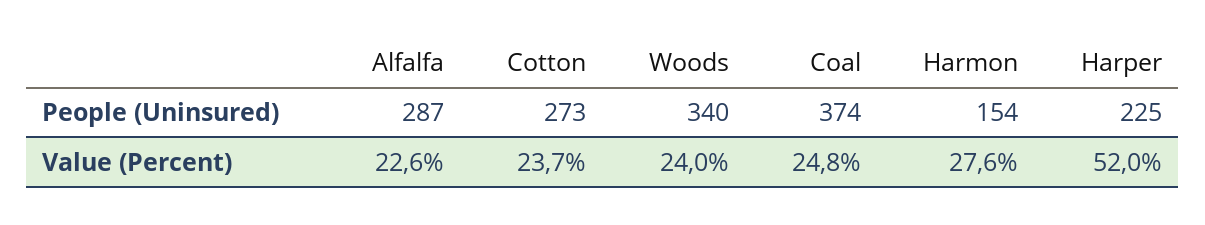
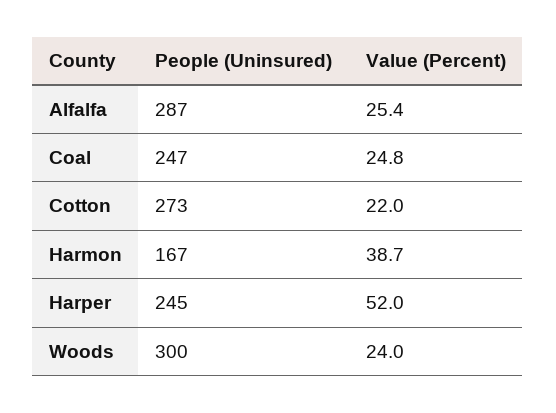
  {
    "Alfalfa": {
      "People (Uninsured)": 287,
-     "Value (Percent)": 22.6
+     "Value (Percent)": 25.4
    },
    "Cotton": {
      "People (Uninsured)": 273,
-     "Value (Percent)": 23.7
+     "Value (Percent)": 22
    },
    "Woods": {
-     "People (Uninsured)": 340,
+     "People (Uninsured)": 300,
      "Value (Percent)": 24
    },
    "Coal": {
-     "People (Uninsured)": 374,
+     "People (Uninsured)": 247,
      "Value (Percent)": 24.8
    },
    "Harmon": {
-     "People (Uninsured)": 154,
+     "People (Uninsured)": 167,
-     "Value (Percent)": 27.6
+     "Value (Percent)": 38.7
    },
    "Harper": {
-     "People (Uninsured)": 225,
+     "People (Uninsured)": 245,
      "Value (Percent)": 52
    }
  }

